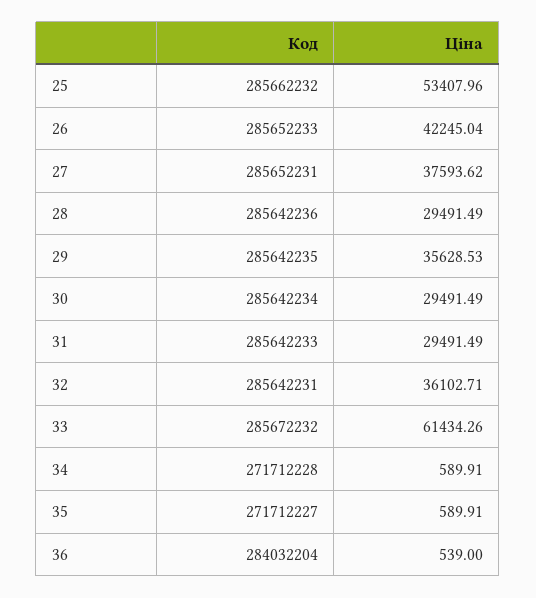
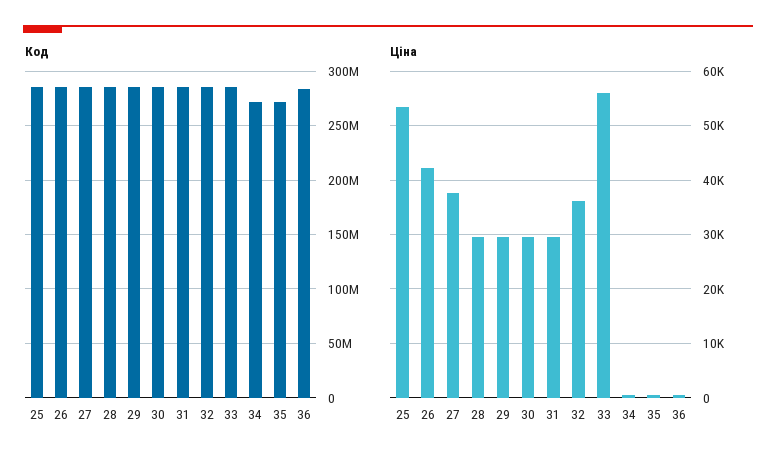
  {
    "Код": {
      "25": 285662232,
      "26": 285652233,
      "27": 285652231,
      "28": 285642236,
      "29": 285642235,
      "30": 285642234,
      "31": 285642233,
      "32": 285642231,
      "33": 285672232,
      "34": 271712228,
      "35": 271712227,
      "36": 284032204
    },
    "Ціна": {
      "25": 53407.96,
      "26": 42245.04,
      "27": 37593.62,
      "28": 29491.49,
-     "29": 35628.53,
+     "29": 30000,
      "30": 29491.49,
      "31": 29491.49,
      "32": 36102.71,
-     "33": 61434.26,
+     "33": 56000,
      "34": 589.91,
      "35": 589.91,
      "36": 539
    }
  }

